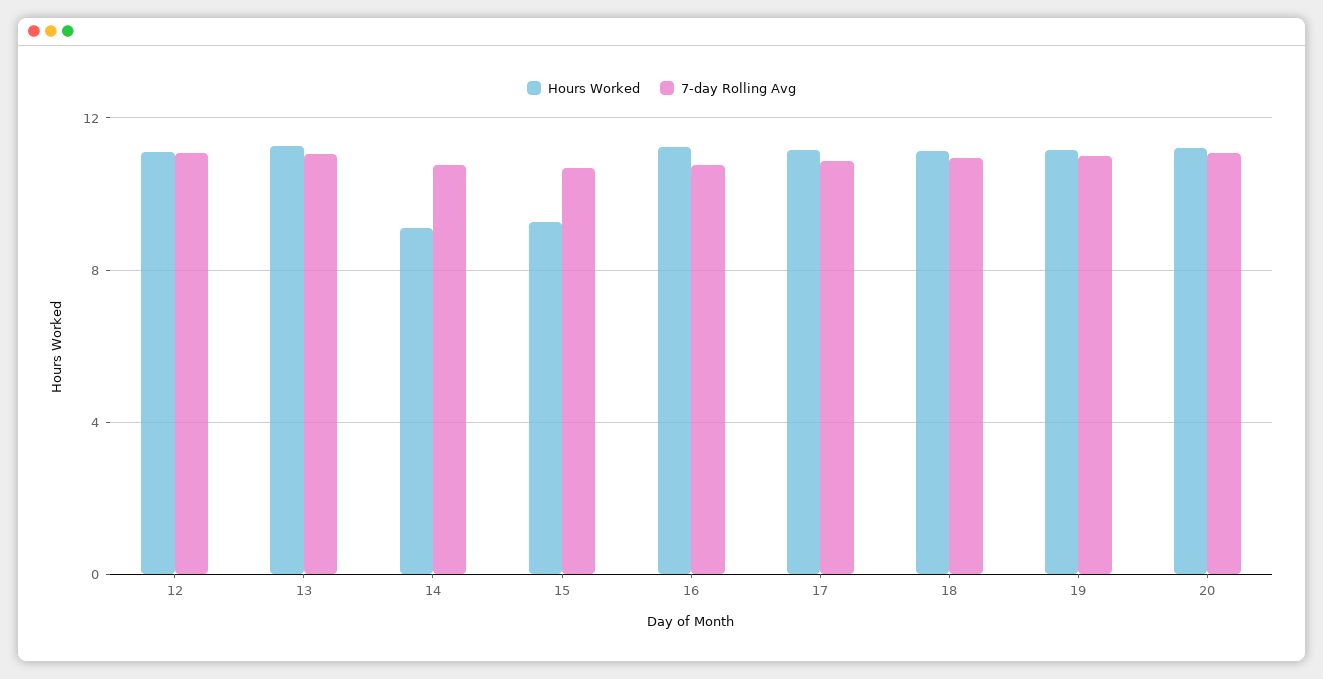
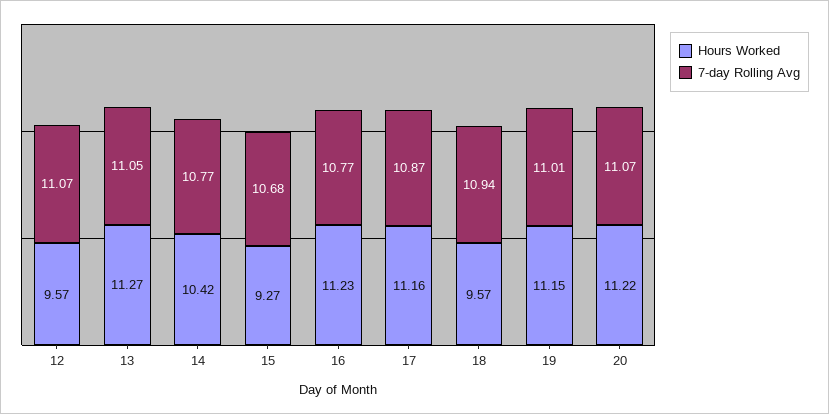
  {
    "Hours Worked": {
-     "12": 11,
+     "12": 9.57,
      "13": 11.27,
-     "14": 9,
+     "14": 10.42,
      "15": 9.27,
      "16": 11.23,
      "17": 11.16,
-     "18": 11,
+     "18": 9.57,
      "19": 11.15,
      "20": 11.22
    },
    "7-day Rolling Avg": {
      "12": 11.07,
      "13": 11.05,
      "14": 10.77,
      "15": 10.68,
      "16": 10.77,
      "17": 10.87,
      "18": 10.94,
      "19": 11.01,
      "20": 11.07
    }
  }

